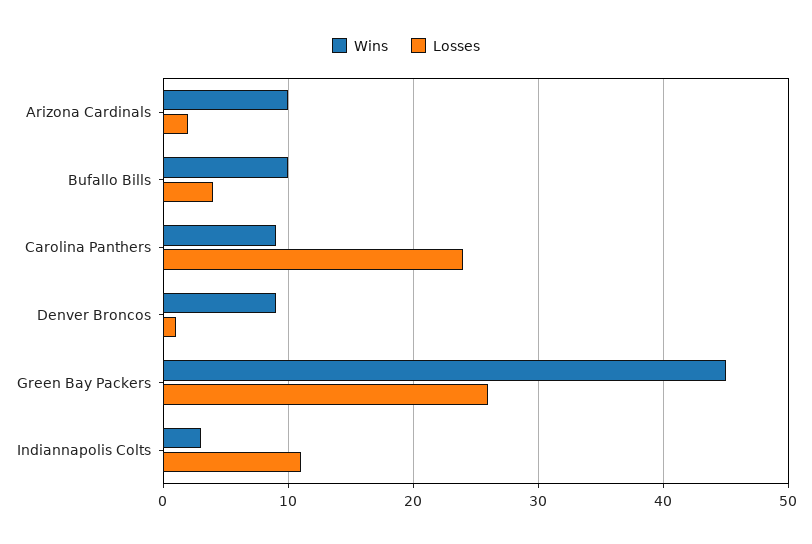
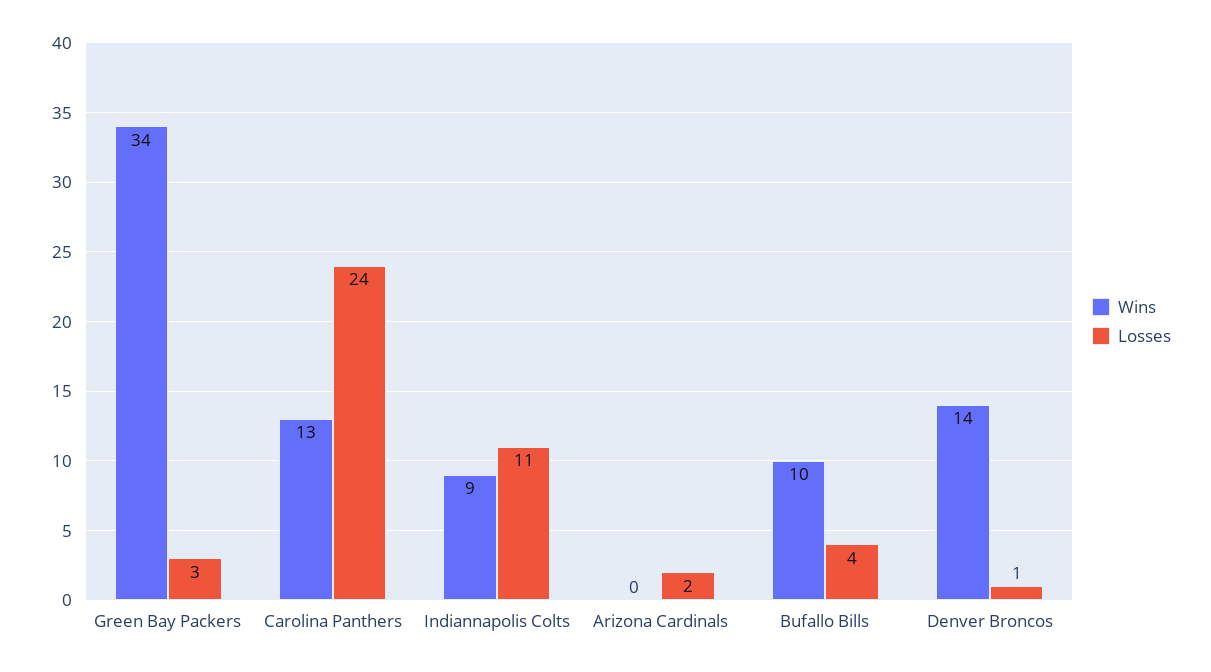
  {
    "Wins": {
-     "Arizona Cardinals": 10,
+     "Arizona Cardinals": 0,
      "Bufallo Bills": 10,
-     "Carolina Panthers": 9,
+     "Carolina Panthers": 13,
-     "Denver Broncos": 9,
+     "Denver Broncos": 14,
-     "Green Bay Packers": 45,
+     "Green Bay Packers": 34,
-     "Indiannapolis Colts": 3
+     "Indiannapolis Colts": 9
    },
    "Losses": {
      "Arizona Cardinals": 2,
      "Bufallo Bills": 4,
      "Carolina Panthers": 24,
      "Denver Broncos": 1,
-     "Green Bay Packers": 26,
+     "Green Bay Packers": 3,
      "Indiannapolis Colts": 11
    }
  }

